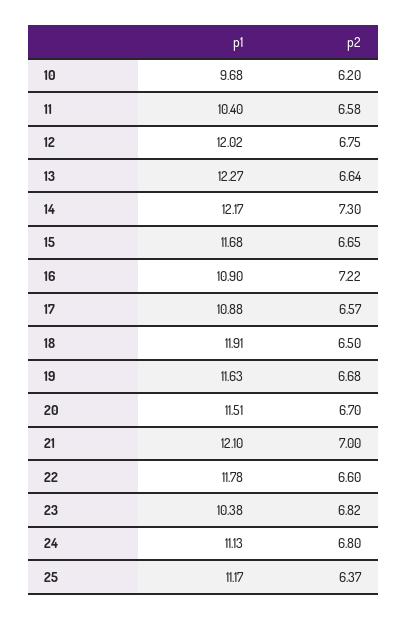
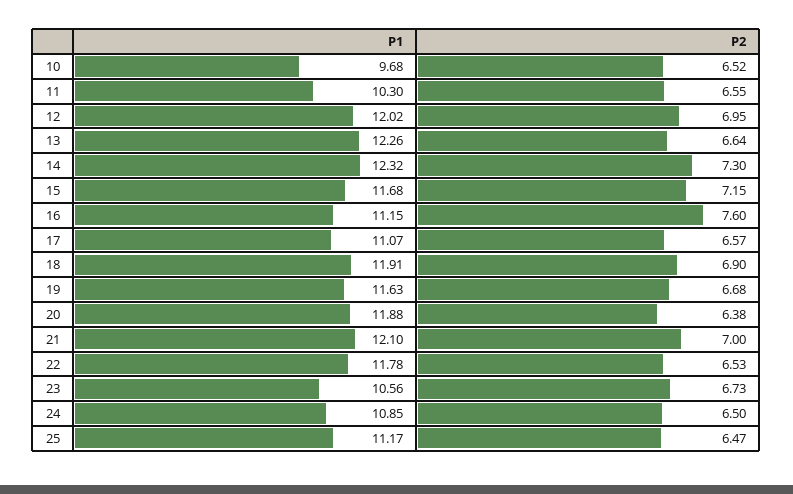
  {
    "p1": {
      "10": 9.68,
-     "11": 10.4,
+     "11": 10.3,
      "12": 12.02,
-     "13": 12.27,
+     "13": 12.26,
-     "14": 12.17,
+     "14": 12.32,
      "15": 11.68,
-     "16": 10.9,
+     "16": 11.15,
-     "17": 10.88,
+     "17": 11.07,
      "18": 11.91,
      "19": 11.63,
-     "20": 11.51,
+     "20": 11.88,
      "21": 12.1,
      "22": 11.78,
-     "23": 10.38,
+     "23": 10.56,
-     "24": 11.13,
+     "24": 10.85,
      "25": 11.17
    },
    "p2": {
-     "10": 6.2,
+     "10": 6.52,
-     "11": 6.58,
+     "11": 6.55,
-     "12": 6.75,
+     "12": 6.95,
      "13": 6.64,
      "14": 7.3,
-     "15": 6.65,
+     "15": 7.15,
-     "16": 7.22,
+     "16": 7.6,
      "17": 6.57,
-     "18": 6.5,
+     "18": 6.9,
      "19": 6.68,
-     "20": 6.7,
+     "20": 6.38,
      "21": 7,
-     "22": 6.6,
+     "22": 6.53,
-     "23": 6.82,
+     "23": 6.73,
-     "24": 6.8,
+     "24": 6.5,
-     "25": 6.37
+     "25": 6.47
    }
  }

